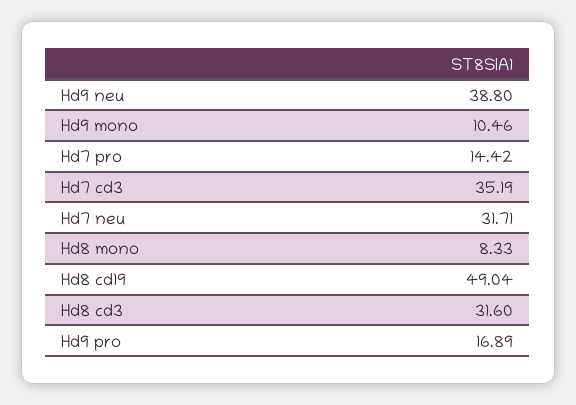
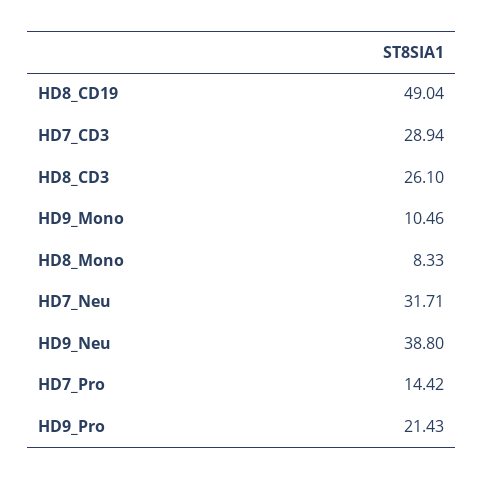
  {
    "Hd9 neu": 38.8,
    "Hd9 mono": 10.46,
    "Hd7 pro": 14.42,
-   "Hd7 cd3": 35.19,
+   "Hd7 cd3": 28.94,
    "Hd7 neu": 31.71,
    "Hd8 mono": 8.33,
    "Hd8 cd19": 49.04,
-   "Hd8 cd3": 31.6,
+   "Hd8 cd3": 26.1,
-   "Hd9 pro": 16.89
+   "Hd9 pro": 21.43
  }

